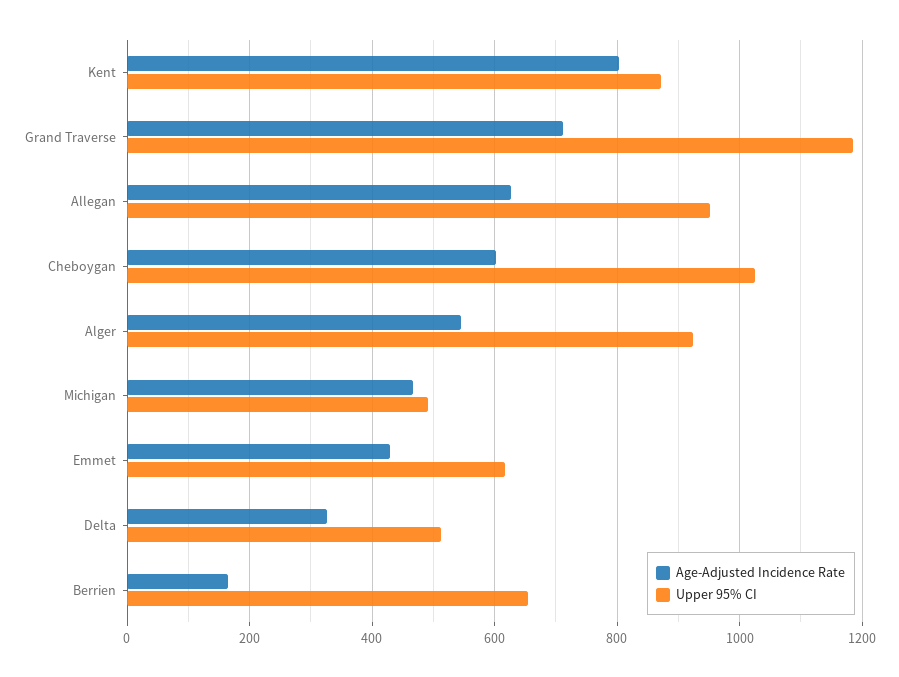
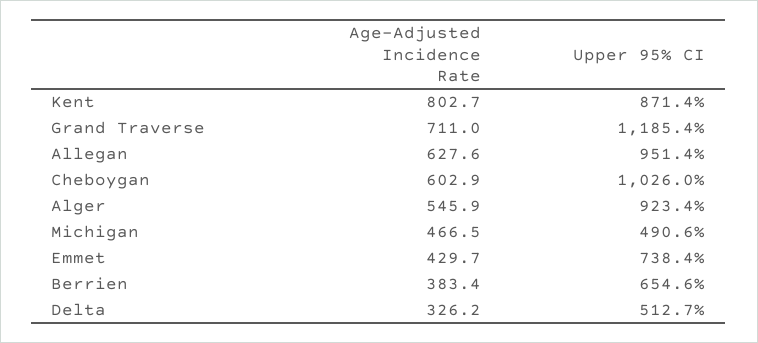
  {
    "Age-Adjusted Incidence Rate": {
      "Kent": 802.7,
      "Grand Traverse": 711,
      "Allegan": 627.6,
      "Cheboygan": 602.9,
      "Alger": 545.9,
      "Michigan": 466.5,
      "Emmet": 429.7,
      "Delta": 326.2,
-     "Berrien": 160
+     "Berrien": 383.4
    },
    "Upper 95% CI": {
      "Kent": 871.4,
      "Grand Traverse": 1185.4,
      "Allegan": 951.4,
      "Cheboygan": 1026,
      "Alger": 923.4,
      "Michigan": 490.6,
-     "Emmet": 620,
+     "Emmet": 738.4,
      "Delta": 512.7,
      "Berrien": 654.6
    }
  }

